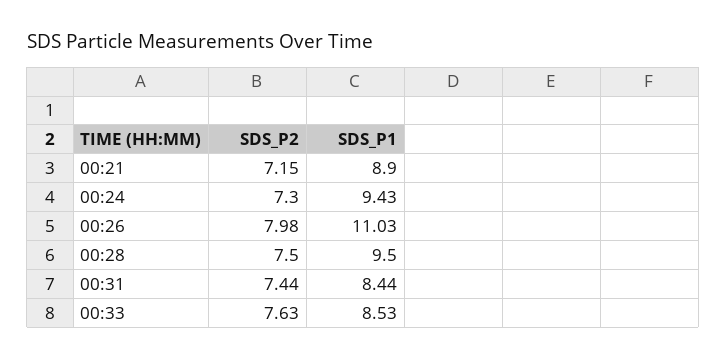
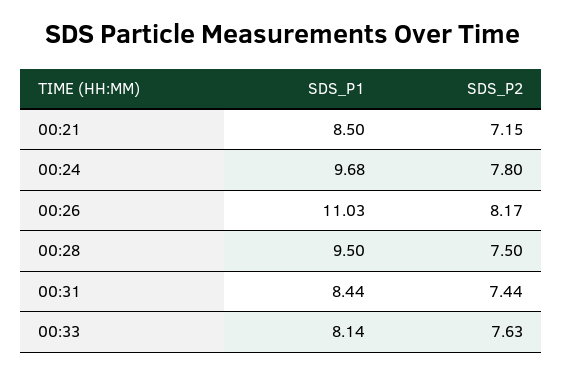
  {
    "SDS_P2": {
      "00:21": 7.15,
-     "00:24": 7.3,
+     "00:24": 7.8,
-     "00:26": 7.98,
+     "00:26": 8.17,
      "00:28": 7.5,
      "00:31": 7.44,
      "00:33": 7.63
    },
    "SDS_P1": {
-     "00:21": 8.9,
+     "00:21": 8.5,
-     "00:24": 9.43,
+     "00:24": 9.68,
      "00:26": 11.03,
      "00:28": 9.5,
      "00:31": 8.44,
-     "00:33": 8.53
+     "00:33": 8.14
    }
  }

